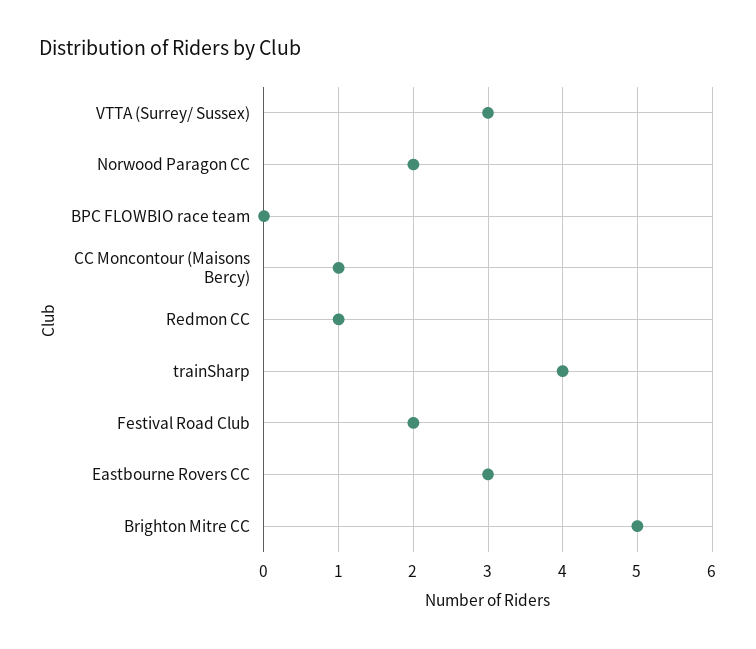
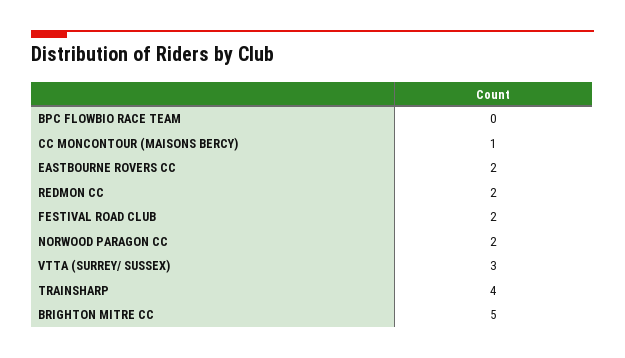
  {
    "VTTA (Surrey/ Sussex)": 3,
    "Norwood Paragon CC": 2,
    "BPC FLOWBIO race team": 0,
    "CC Moncontour (Maisons Bercy)": 1,
-   "Redmon CC": 1,
+   "Redmon CC": 2,
    "trainSharp": 4,
    "Festival Road Club": 2,
-   "Eastbourne Rovers CC": 3,
+   "Eastbourne Rovers CC": 2,
    "Brighton Mitre CC": 5
  }

